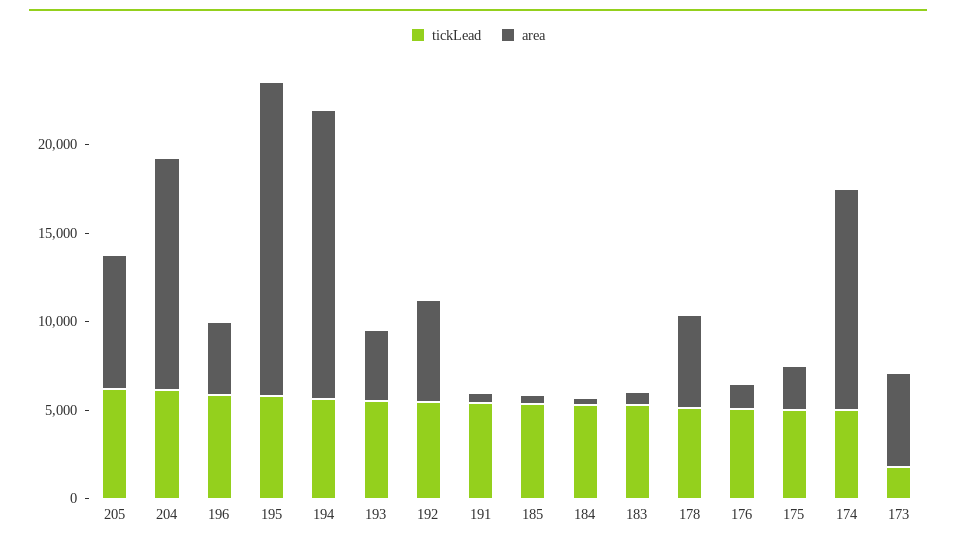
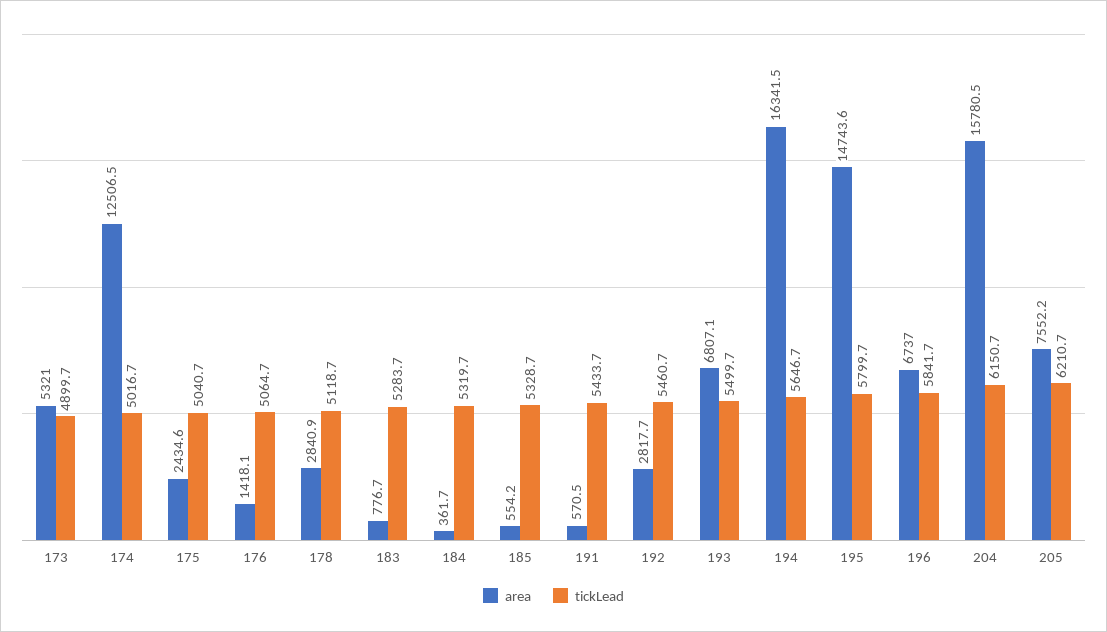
  {
    "tickLead": {
      "205": 6210.7,
      "204": 6150.7,
      "196": 5841.7,
      "195": 5799.7,
      "194": 5646.7,
      "193": 5499.7,
      "192": 5460.7,
      "191": 5433.7,
      "185": 5328.7,
      "184": 5319.7,
      "183": 5283.7,
      "178": 5118.7,
      "176": 5064.7,
      "175": 5040.7,
      "174": 5016.7,
-     "173": 2000
+     "173": 4899.7
    },
    "area": {
      "205": 7552.2,
-     "204": 13000,
+     "204": 15780.5,
-     "196": 4000,
+     "196": 6737,
-     "195": 18000,
+     "195": 14743.6,
      "194": 16341.5,
-     "193": 4000,
+     "193": 6807.1,
-     "192": 6000,
+     "192": 2817.7,
      "191": 570.5,
      "185": 554.2,
      "184": 361.7,
      "183": 776.7,
-     "178": 5000,
+     "178": 2840.9,
      "176": 1418.1,
      "175": 2434.6,
      "174": 12506.5,
      "173": 5321
    }
  }

